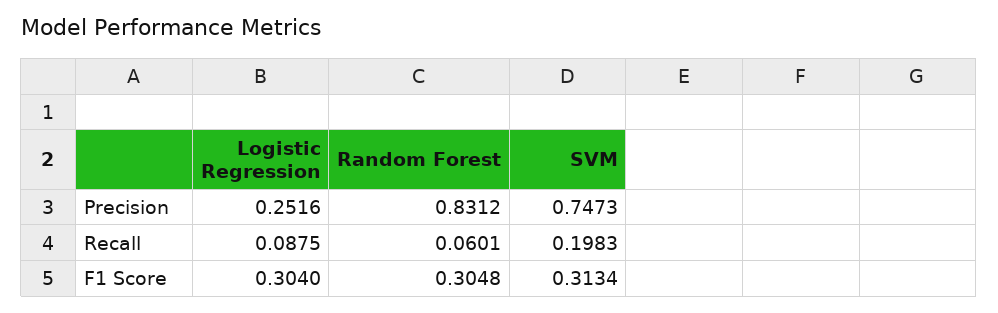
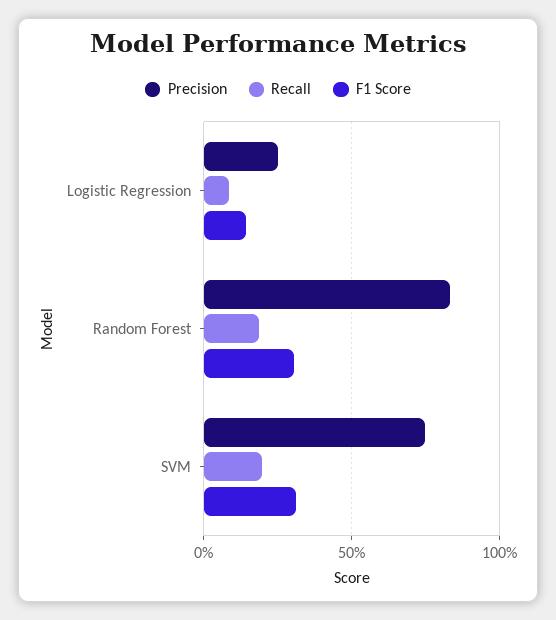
  {
    "Precision": {
      "Logistic Regression": 0.2516,
      "Random Forest": 0.8312,
      "SVM": 0.7473
    },
    "Recall": {
      "Logistic Regression": 0.0875,
-     "Random Forest": 0.0601,
+     "Random Forest": 0.2,
      "SVM": 0.1983
    },
    "F1 Score": {
-     "Logistic Regression": 0.304,
+     "Logistic Regression": 0.15,
      "Random Forest": 0.3048,
      "SVM": 0.3134
    }
  }

